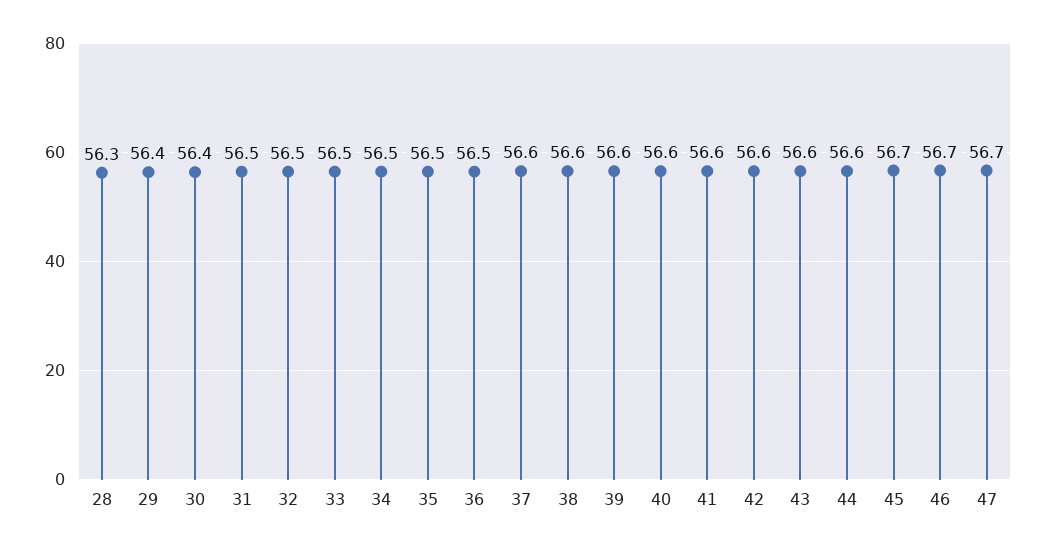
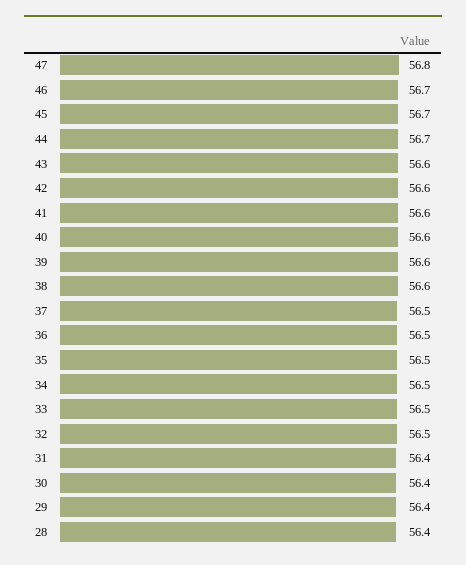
  {
-   "28": 56.3,
+   "28": 56.4,
    "29": 56.4,
    "30": 56.4,
-   "31": 56.5,
+   "31": 56.4,
    "32": 56.5,
    "33": 56.5,
    "34": 56.5,
    "35": 56.5,
    "36": 56.5,
-   "37": 56.6,
+   "37": 56.5,
    "38": 56.6,
    "39": 56.6,
    "40": 56.6,
    "41": 56.6,
    "42": 56.6,
    "43": 56.6,
-   "44": 56.6,
+   "44": 56.7,
    "45": 56.7,
    "46": 56.7,
-   "47": 56.7
+   "47": 56.8
  }

